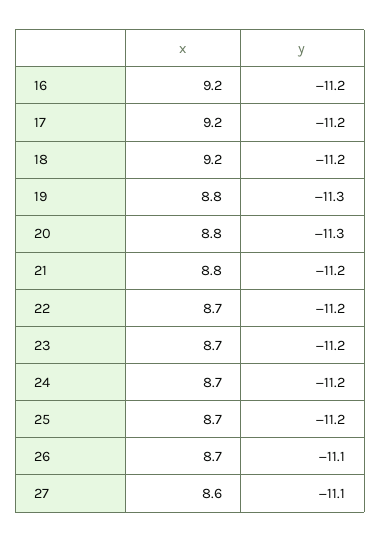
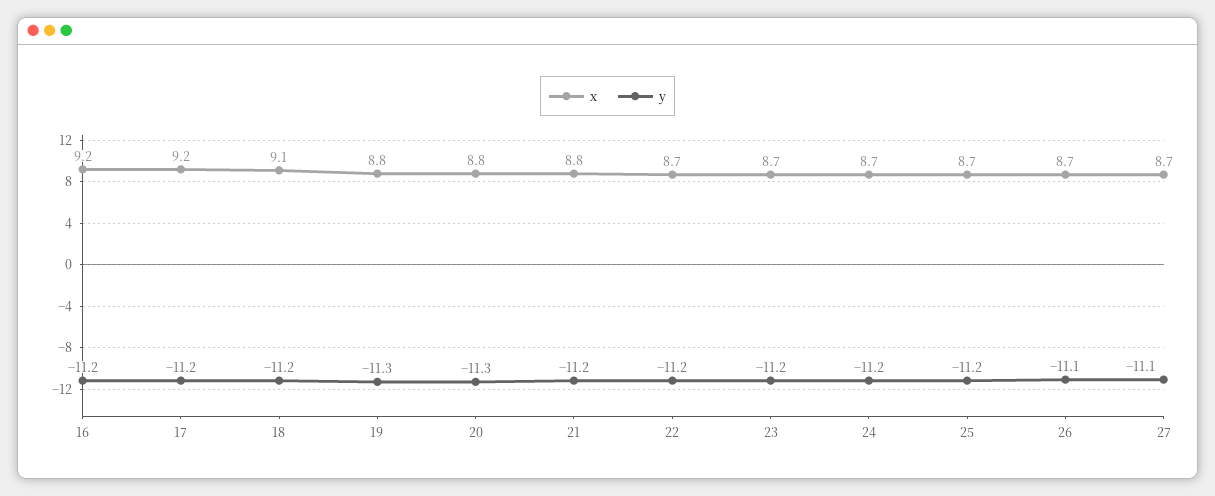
  {
    "x": {
      "16": 9.2,
      "17": 9.2,
-     "18": 9.2,
+     "18": 9.1,
      "19": 8.8,
      "20": 8.8,
      "21": 8.8,
      "22": 8.7,
      "23": 8.7,
      "24": 8.7,
      "25": 8.7,
      "26": 8.7,
-     "27": 8.6
+     "27": 8.7
    },
    "y": {
      "16": -11.2,
      "17": -11.2,
      "18": -11.2,
      "19": -11.3,
      "20": -11.3,
      "21": -11.2,
      "22": -11.2,
      "23": -11.2,
      "24": -11.2,
      "25": -11.2,
      "26": -11.1,
      "27": -11.1
    }
  }

